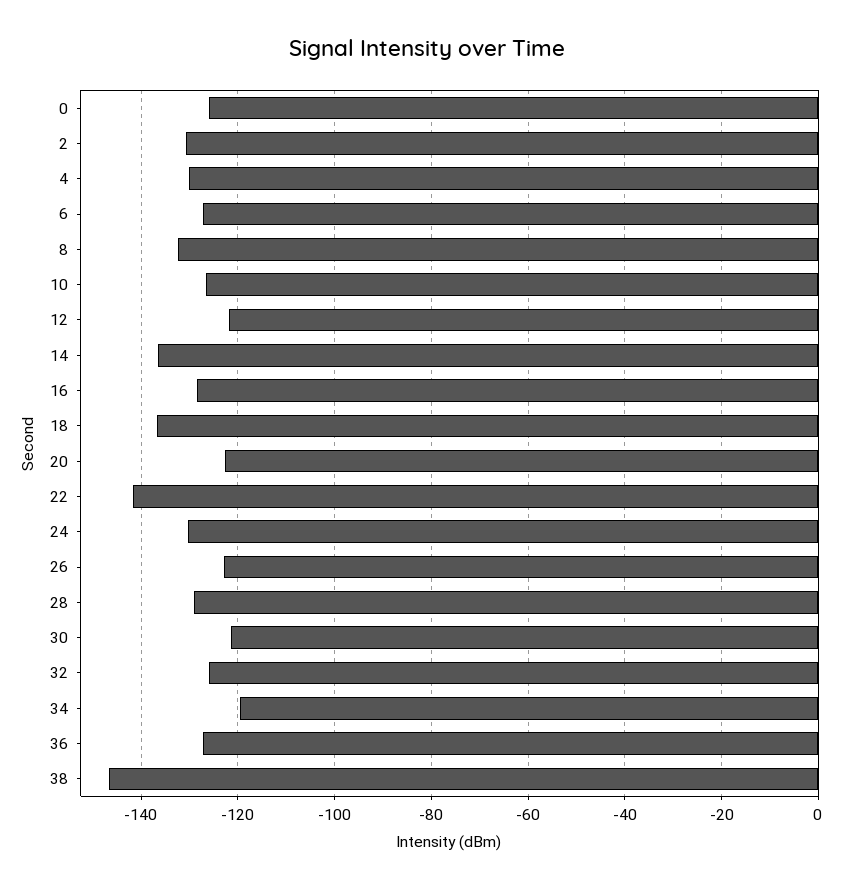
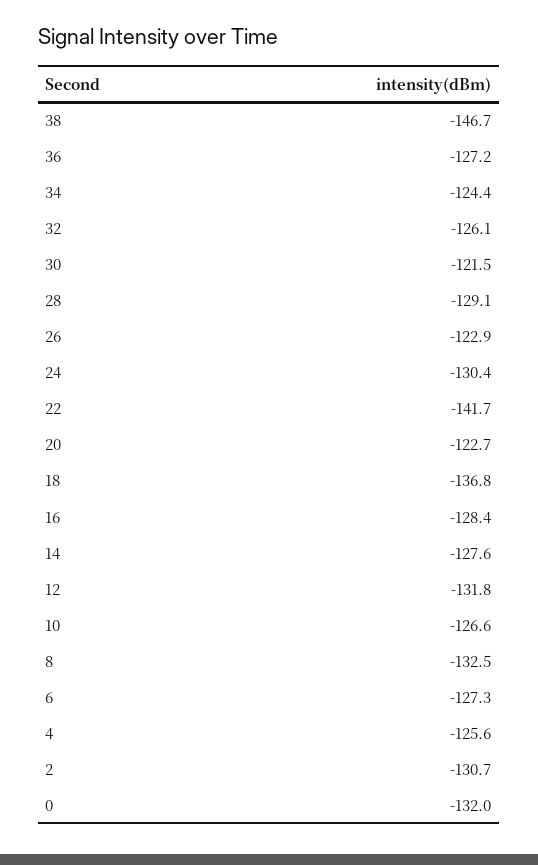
  {
-   "0": -126,
+   "0": -132,
    "2": -130.7,
-   "4": -130,
+   "4": -125.6,
    "6": -127.3,
    "8": -132.5,
    "10": -126.6,
-   "12": -122,
+   "12": -131.8,
-   "14": -136,
+   "14": -127.6,
    "16": -128.4,
    "18": -136.8,
    "20": -122.7,
    "22": -141.7,
    "24": -130.4,
    "26": -122.9,
    "28": -129.1,
    "30": -121.5,
    "32": -126.1,
-   "34": -120,
+   "34": -124.4,
    "36": -127.2,
    "38": -146.7
  }

